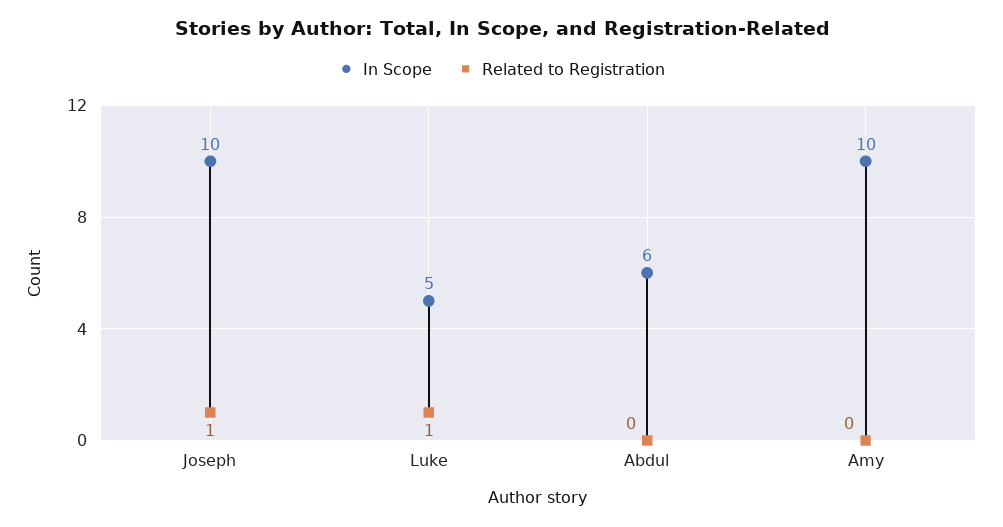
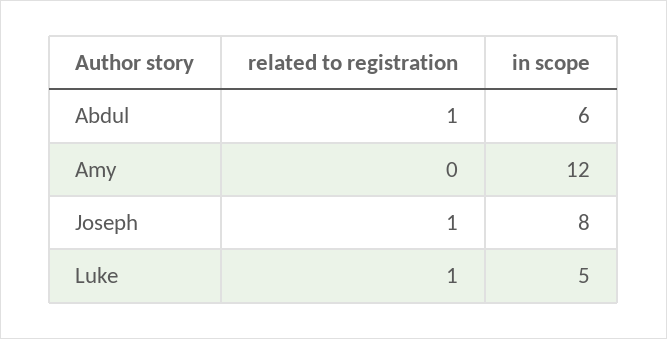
  {
    "In Scope": {
-     "Joseph": 10,
+     "Joseph": 8,
      "Luke": 5,
      "Abdul": 6,
-     "Amy": 10
+     "Amy": 12
    },
    "Related to Registration": {
      "Joseph": 1,
      "Luke": 1,
-     "Abdul": 0,
+     "Abdul": 1,
      "Amy": 0
    }
  }

